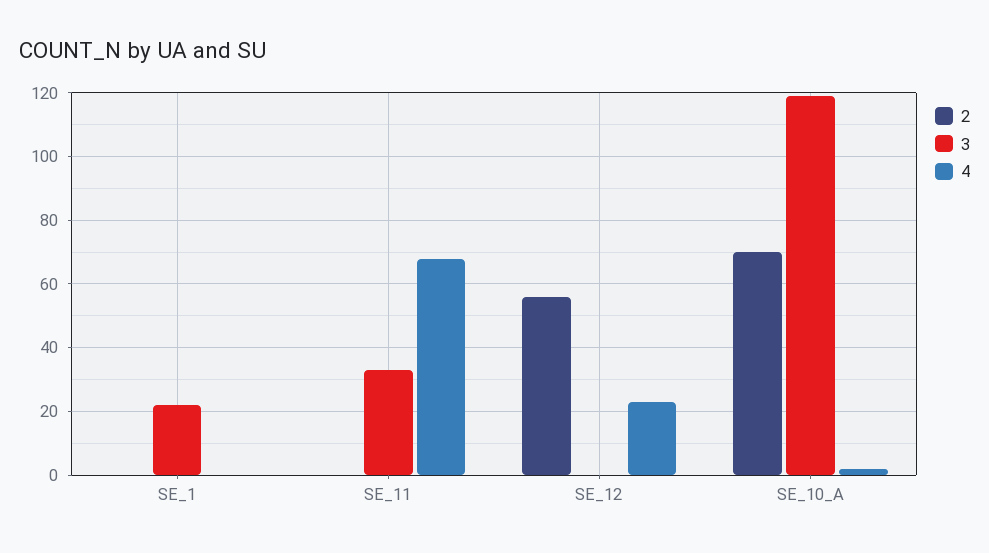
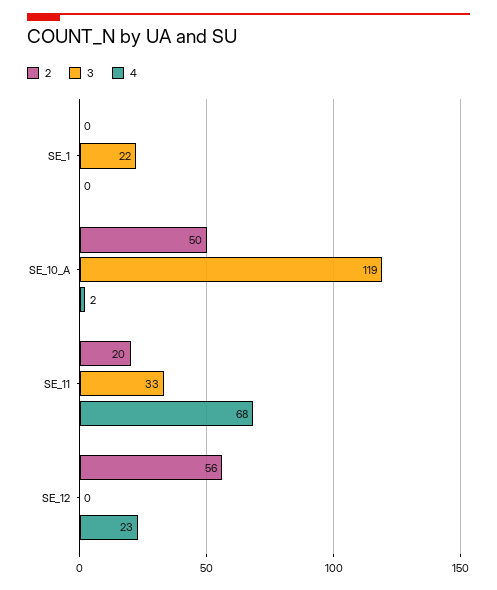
  {
    "2": {
      "SE_1": 0,
-     "SE_11": 0,
+     "SE_11": 20,
      "SE_12": 56,
-     "SE_10_A": 70
+     "SE_10_A": 50
    },
    "3": {
      "SE_1": 22,
      "SE_11": 33,
      "SE_12": 0,
      "SE_10_A": 119
    },
    "4": {
      "SE_1": 0,
      "SE_11": 68,
      "SE_12": 23,
      "SE_10_A": 2
    }
  }

